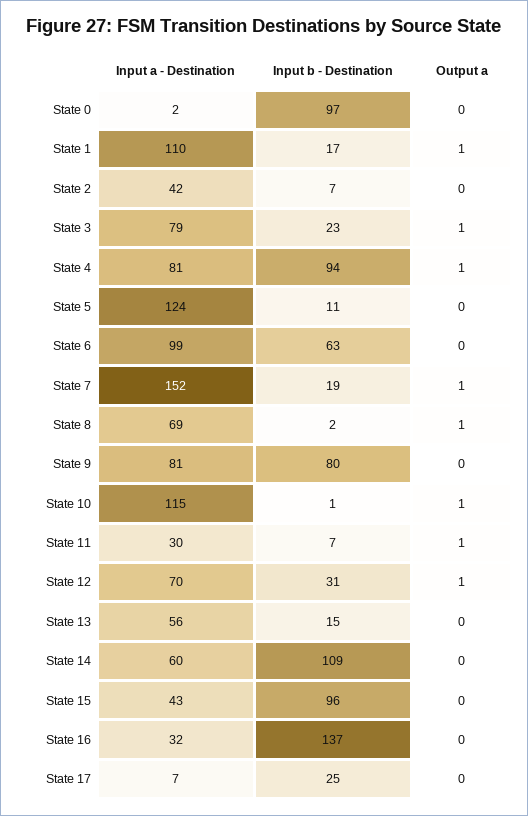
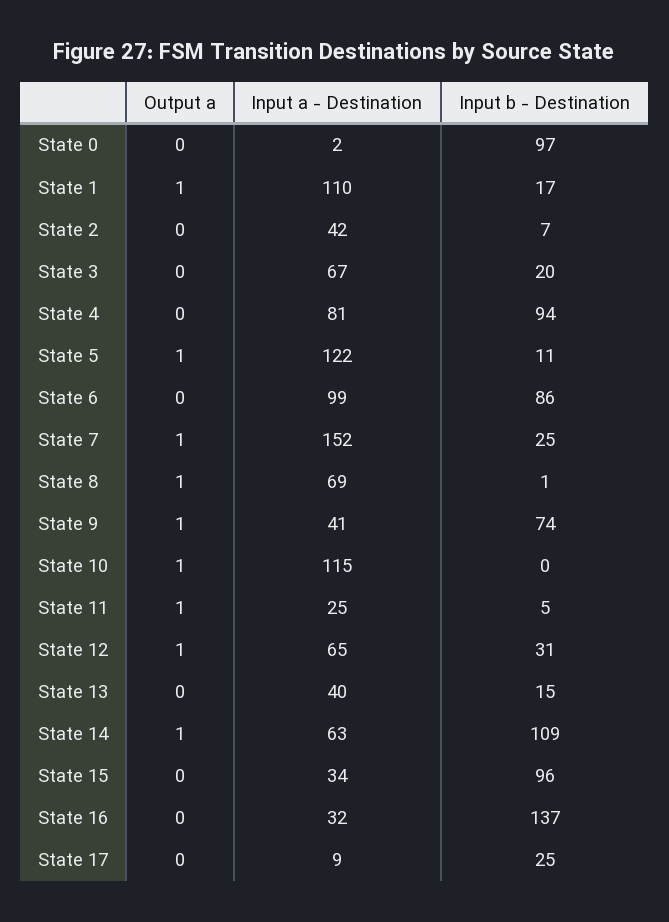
  {
    "Input a - Destination": {
      "State 0": 2,
      "State 1": 110,
      "State 2": 42,
-     "State 3": 79,
+     "State 3": 67,
      "State 4": 81,
-     "State 5": 124,
+     "State 5": 122,
      "State 6": 99,
      "State 7": 152,
      "State 8": 69,
-     "State 9": 81,
+     "State 9": 41,
      "State 10": 115,
-     "State 11": 30,
+     "State 11": 25,
-     "State 12": 70,
+     "State 12": 65,
-     "State 13": 56,
+     "State 13": 40,
-     "State 14": 60,
+     "State 14": 63,
-     "State 15": 43,
+     "State 15": 34,
      "State 16": 32,
-     "State 17": 7
+     "State 17": 9
    },
    "Input b - Destination": {
      "State 0": 97,
      "State 1": 17,
      "State 2": 7,
-     "State 3": 23,
+     "State 3": 20,
      "State 4": 94,
      "State 5": 11,
-     "State 6": 63,
+     "State 6": 86,
-     "State 7": 19,
+     "State 7": 25,
-     "State 8": 2,
+     "State 8": 1,
-     "State 9": 80,
+     "State 9": 74,
-     "State 10": 1,
+     "State 10": 0,
-     "State 11": 7,
+     "State 11": 5,
      "State 12": 31,
      "State 13": 15,
      "State 14": 109,
      "State 15": 96,
      "State 16": 137,
      "State 17": 25
    },
    "Output a": {
      "State 0": 0,
      "State 1": 1,
      "State 2": 0,
-     "State 3": 1,
+     "State 3": 0,
-     "State 4": 1,
+     "State 4": 0,
-     "State 5": 0,
+     "State 5": 1,
      "State 6": 0,
      "State 7": 1,
      "State 8": 1,
-     "State 9": 0,
+     "State 9": 1,
      "State 10": 1,
      "State 11": 1,
      "State 12": 1,
      "State 13": 0,
-     "State 14": 0,
+     "State 14": 1,
      "State 15": 0,
      "State 16": 0,
      "State 17": 0
    }
  }

